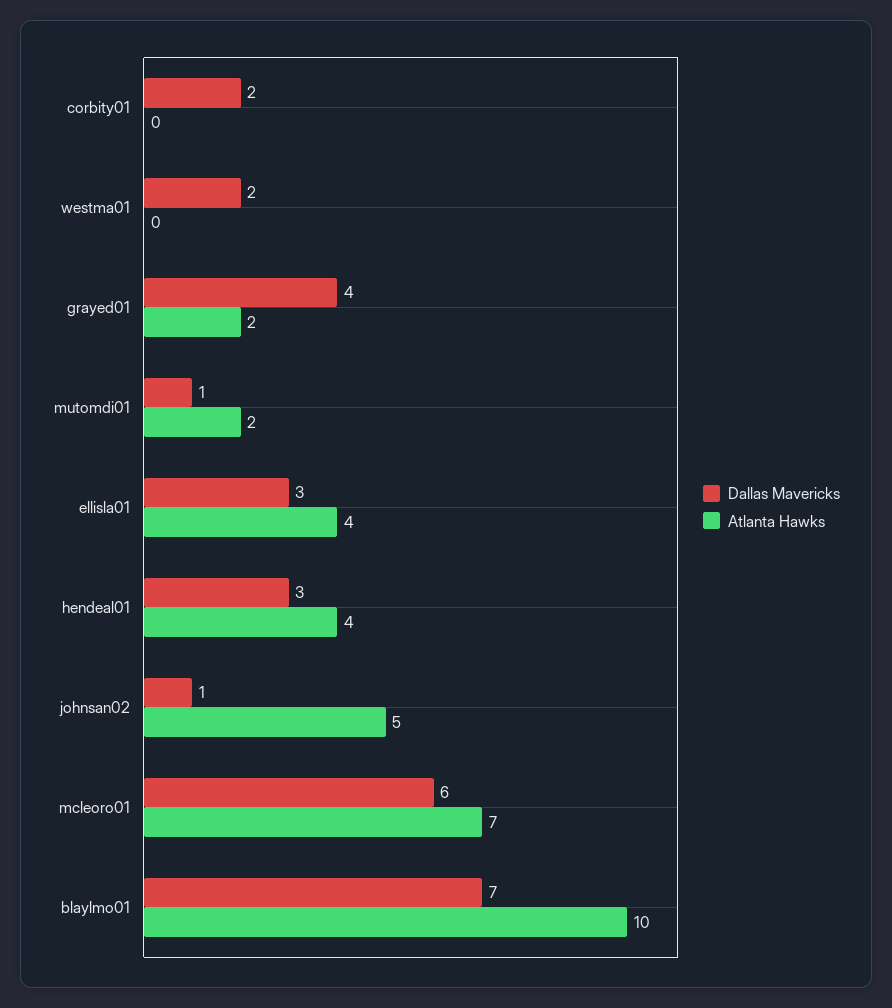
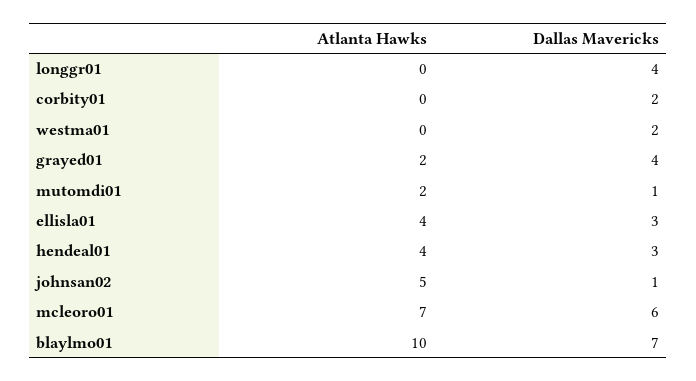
  {
    "Dallas Mavericks": {
      "corbity01": 2,
      "westma01": 2,
      "grayed01": 4,
      "mutomdi01": 1,
      "ellisla01": 3,
      "hendeal01": 3,
      "johnsan02": 1,
      "mcleoro01": 6,
-     "blaylmo01": 7
+     "blaylmo01": 7,
+     "longgr01": 4
    },
    "Atlanta Hawks": {
      "corbity01": 0,
      "westma01": 0,
      "grayed01": 2,
      "mutomdi01": 2,
      "ellisla01": 4,
      "hendeal01": 4,
      "johnsan02": 5,
      "mcleoro01": 7,
-     "blaylmo01": 10
+     "blaylmo01": 10,
+     "longgr01": 0
    }
  }

